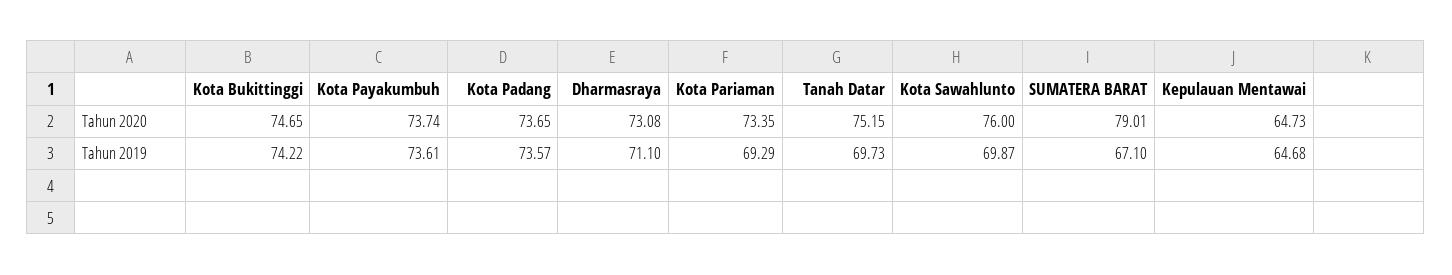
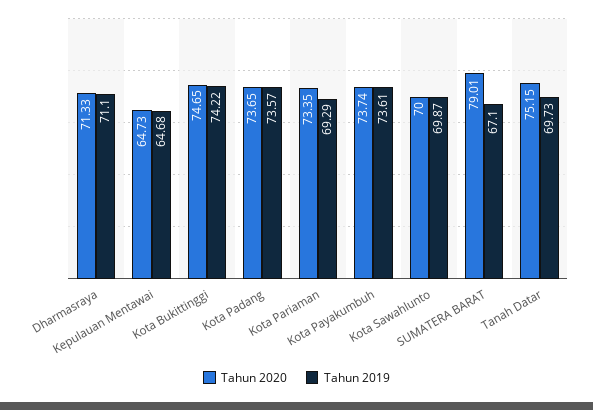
  {
    "Tahun 2020": {
      "Kota Bukittinggi": 74.65,
      "Kota Payakumbuh": 73.74,
      "Kota Padang": 73.65,
-     "Dharmasraya": 73.08,
+     "Dharmasraya": 71.33,
      "Kota Pariaman": 73.35,
      "Tanah Datar": 75.15,
-     "Kota Sawahlunto": 76,
+     "Kota Sawahlunto": 70,
      "SUMATERA BARAT": 79.01,
      "Kepulauan Mentawai": 64.73
    },
    "Tahun 2019": {
      "Kota Bukittinggi": 74.22,
      "Kota Payakumbuh": 73.61,
      "Kota Padang": 73.57,
      "Dharmasraya": 71.1,
      "Kota Pariaman": 69.29,
      "Tanah Datar": 69.73,
      "Kota Sawahlunto": 69.87,
      "SUMATERA BARAT": 67.1,
      "Kepulauan Mentawai": 64.68
    }
  }

